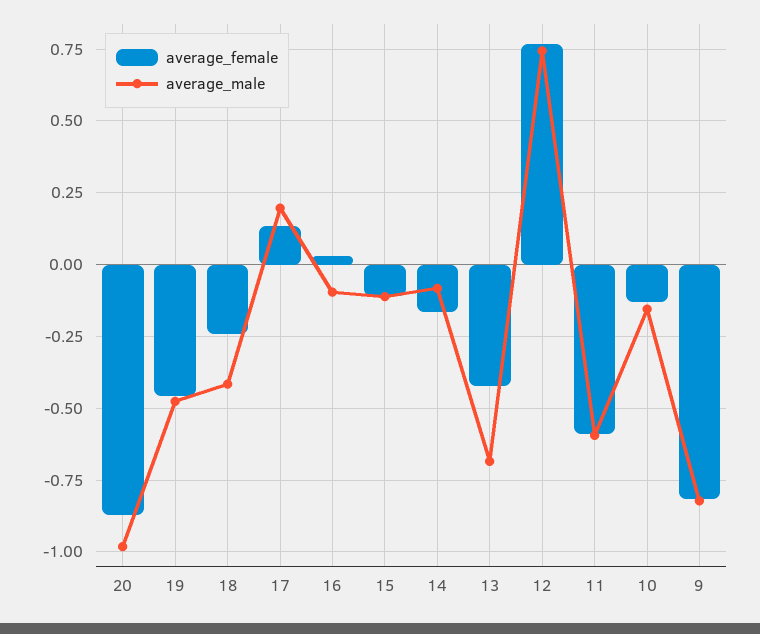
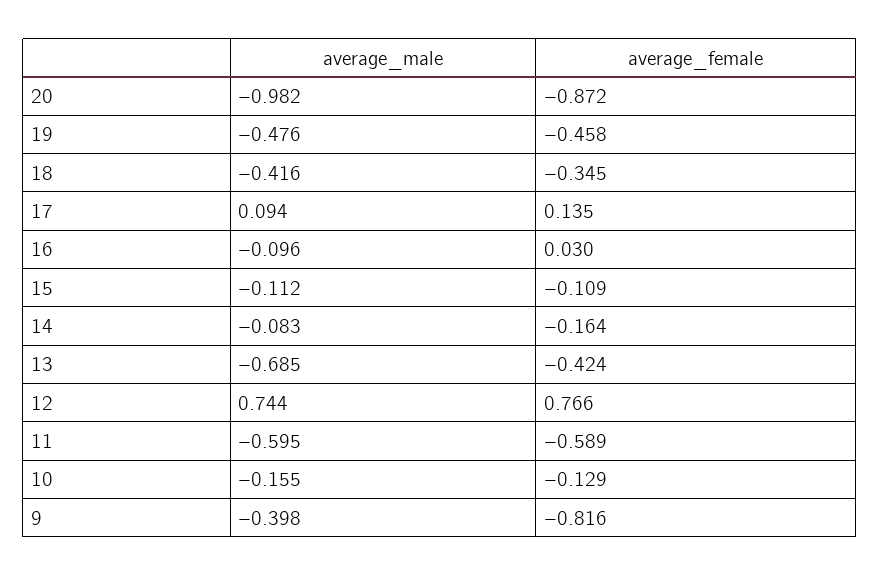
  {
    "average_female": {
      "20": -0.872,
      "19": -0.458,
-     "18": -0.25,
+     "18": -0.345,
      "17": 0.135,
      "16": 0.03,
      "15": -0.109,
      "14": -0.164,
      "13": -0.424,
      "12": 0.766,
      "11": -0.589,
      "10": -0.129,
      "9": -0.816
    },
    "average_male": {
      "20": -0.982,
      "19": -0.476,
      "18": -0.416,
-     "17": 0.2,
+     "17": 0.094,
      "16": -0.096,
      "15": -0.112,
      "14": -0.083,
      "13": -0.685,
      "12": 0.744,
      "11": -0.595,
      "10": -0.155,
-     "9": -0.825
+     "9": -0.398
    }
  }

